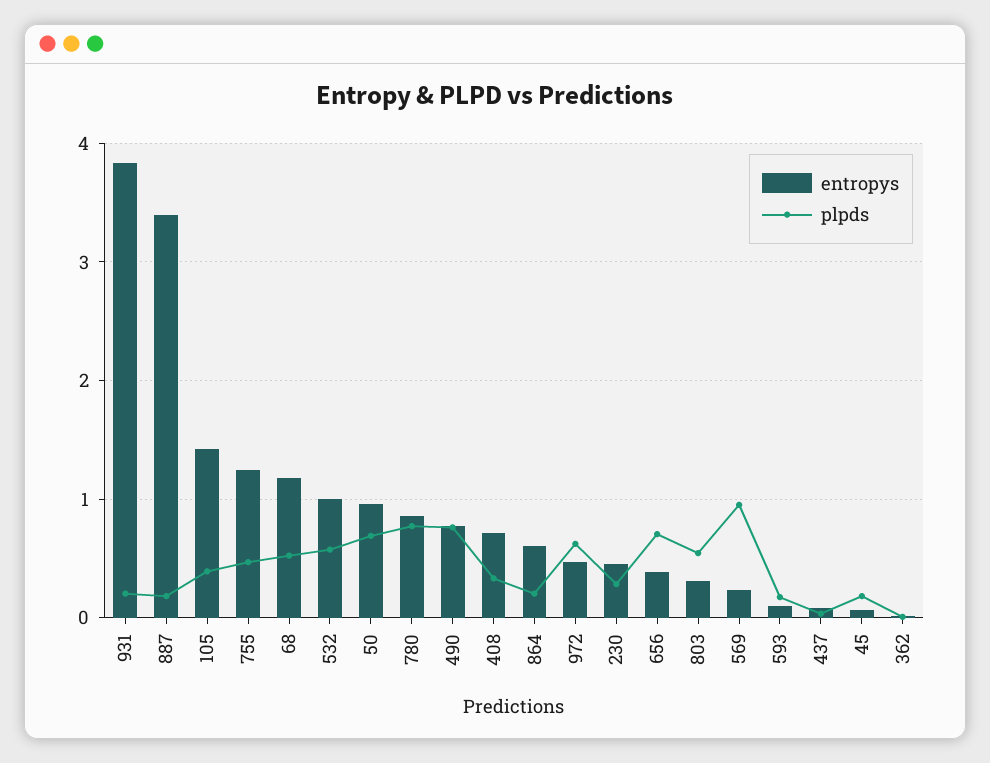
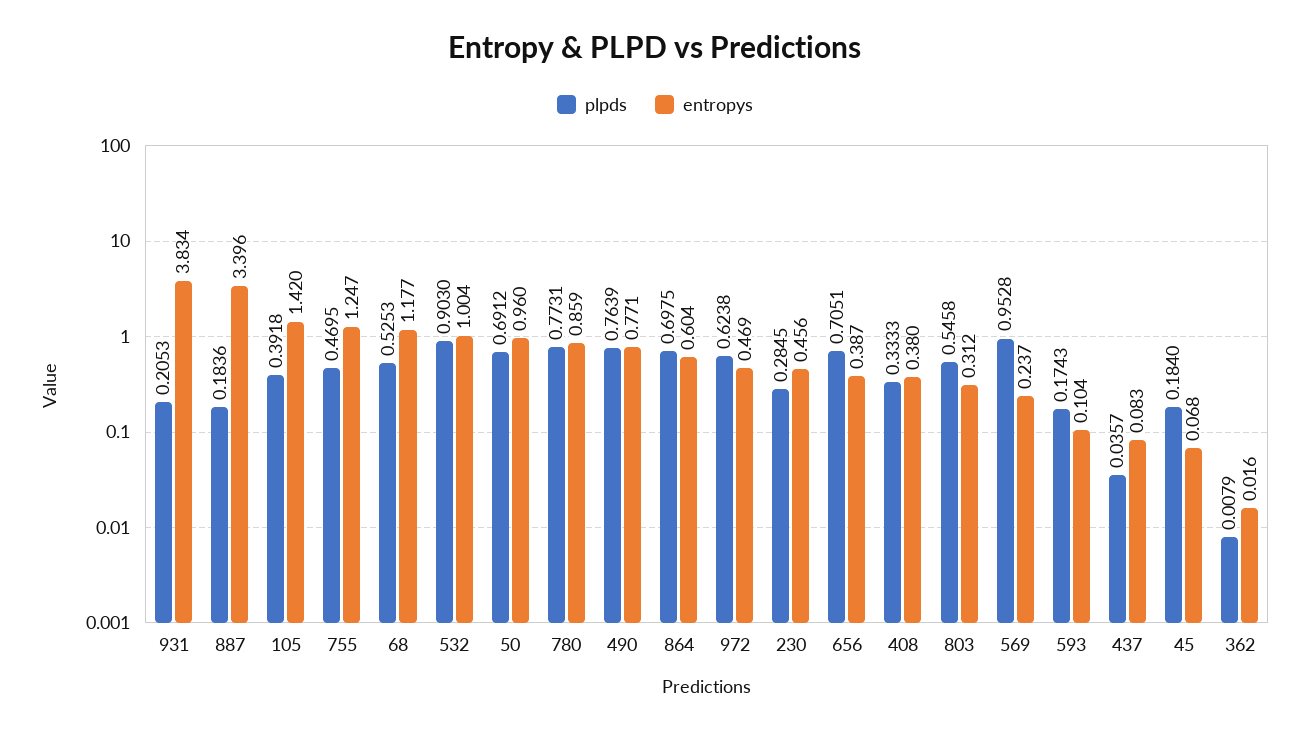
  {
    "entropys": {
      "931": 3.834,
      "887": 3.396,
      "105": 1.42,
      "755": 1.247,
      "68": 1.177,
      "532": 1.004,
      "50": 0.96,
      "780": 0.859,
      "490": 0.771,
-     "408": 0.7,
+     "408": 0.38,
      "864": 0.604,
      "972": 0.469,
      "230": 0.456,
      "656": 0.387,
      "803": 0.312,
      "569": 0.237,
      "593": 0.104,
      "437": 0.083,
      "45": 0.068,
      "362": 0.016
    },
    "plpds": {
      "931": 0.2053,
      "887": 0.1836,
      "105": 0.3918,
      "755": 0.4695,
      "68": 0.5253,
-     "532": 0.6,
+     "532": 0.903,
      "50": 0.6912,
      "780": 0.7731,
      "490": 0.7639,
      "408": 0.3333,
-     "864": 0.2,
+     "864": 0.6975,
      "972": 0.6238,
      "230": 0.2845,
      "656": 0.7051,
      "803": 0.5458,
      "569": 0.9528,
      "593": 0.1743,
      "437": 0.0357,
      "45": 0.184,
      "362": 0.0079
    }
  }

